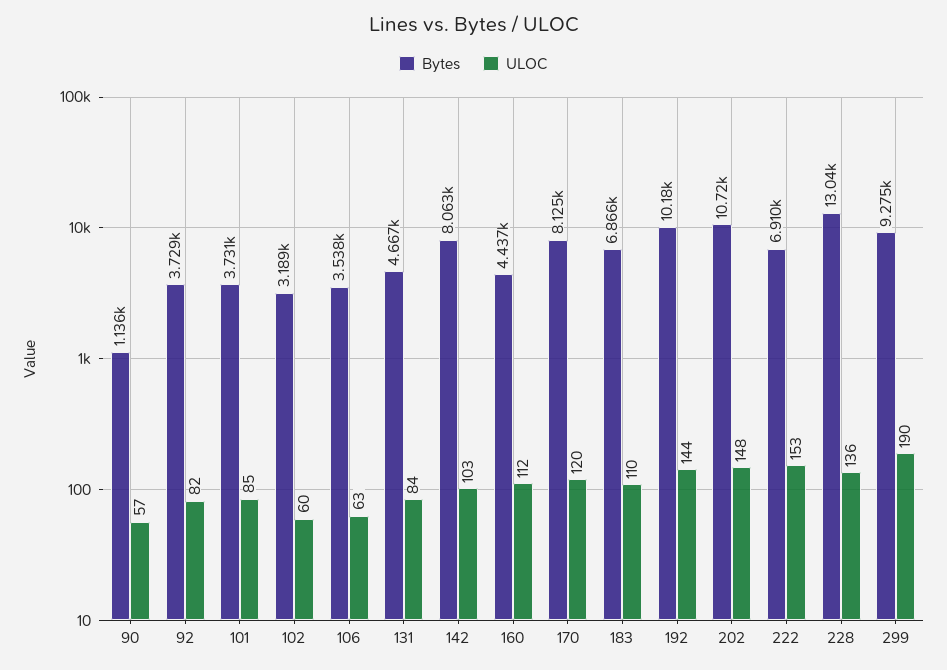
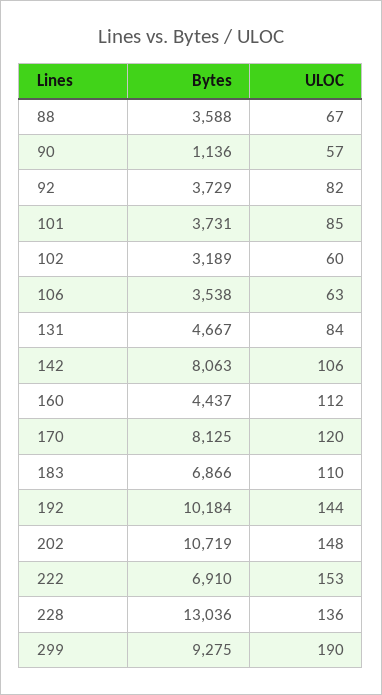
  {
    "Bytes": {
      "90": 1136,
      "92": 3729,
      "101": 3731,
      "102": 3189,
      "106": 3538,
      "131": 4667,
      "142": 8063,
      "160": 4437,
      "170": 8125,
      "183": 6866,
      "192": 10184,
      "202": 10719,
      "222": 6910,
      "228": 13036,
-     "299": 9275
+     "299": 9275,
+     "88": 3588
    },
    "ULOC": {
      "90": 57,
      "92": 82,
      "101": 85,
      "102": 60,
      "106": 63,
      "131": 84,
-     "142": 103,
+     "142": 106,
      "160": 112,
      "170": 120,
      "183": 110,
      "192": 144,
      "202": 148,
      "222": 153,
      "228": 136,
-     "299": 190
+     "299": 190,
+     "88": 67
    }
  }

